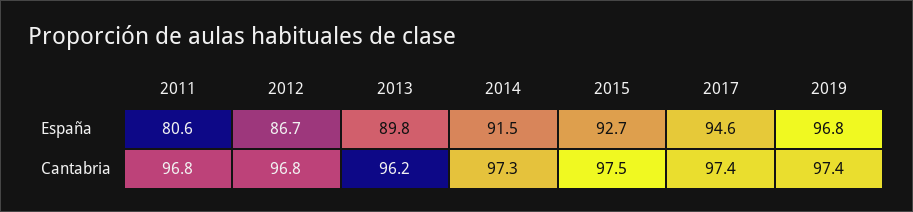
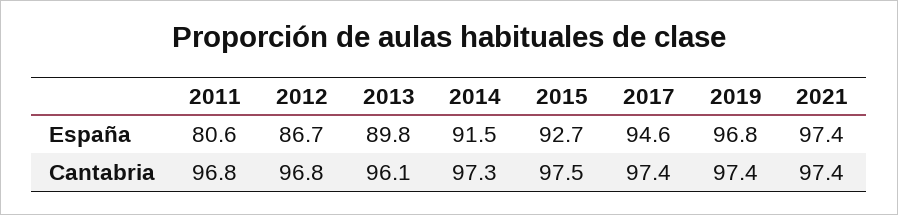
  {
    "2011": {
      "España": 80.6,
      "Cantabria": 96.8
    },
    "2012": {
      "España": 86.7,
      "Cantabria": 96.8
    },
    "2013": {
      "España": 89.8,
-     "Cantabria": 96.2
+     "Cantabria": 96.1
    },
    "2014": {
      "España": 91.5,
      "Cantabria": 97.3
    },
    "2015": {
      "España": 92.7,
      "Cantabria": 97.5
    },
    "2017": {
      "España": 94.6,
      "Cantabria": 97.4
    },
    "2019": {
      "España": 96.8,
      "Cantabria": 97.4
-   }
+   },
+   "2021": {
+     "España": 97.4,
+     "Cantabria": 97.4
+   }
  }

